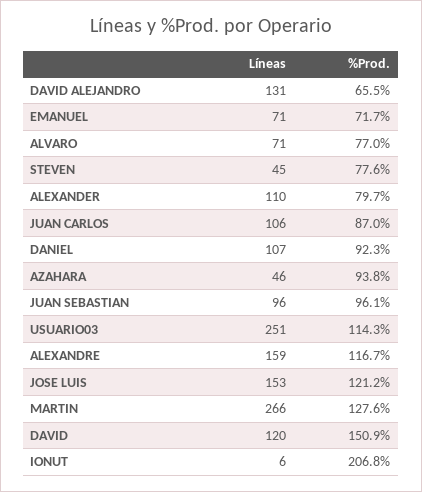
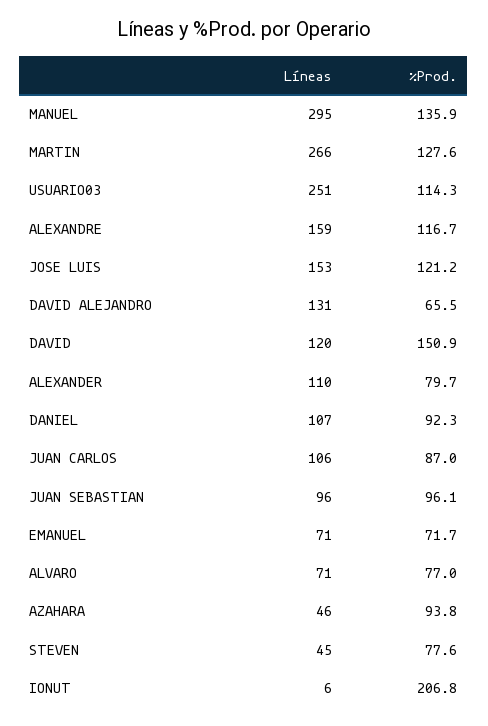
  {
    "Líneas": {
      "DAVID ALEJANDRO": 131,
      "EMANUEL": 71,
      "ALVARO": 71,
      "STEVEN": 45,
      "ALEXANDER": 110,
      "JUAN CARLOS": 106,
      "DANIEL": 107,
      "AZAHARA": 46,
      "JUAN SEBASTIAN": 96,
      "USUARIO03": 251,
      "ALEXANDRE": 159,
      "JOSE LUIS": 153,
      "MARTIN": 266,
      "DAVID": 120,
-     "IONUT": 6
+     "IONUT": 6,
+     "MANUEL": 295
    },
    "%Prod.": {
      "DAVID ALEJANDRO": 65.5,
      "EMANUEL": 71.7,
      "ALVARO": 77,
      "STEVEN": 77.6,
      "ALEXANDER": 79.7,
      "JUAN CARLOS": 87,
      "DANIEL": 92.3,
      "AZAHARA": 93.8,
      "JUAN SEBASTIAN": 96.1,
      "USUARIO03": 114.3,
      "ALEXANDRE": 116.7,
      "JOSE LUIS": 121.2,
      "MARTIN": 127.6,
      "DAVID": 150.9,
-     "IONUT": 206.8
+     "IONUT": 206.8,
+     "MANUEL": 135.9
    }
  }

